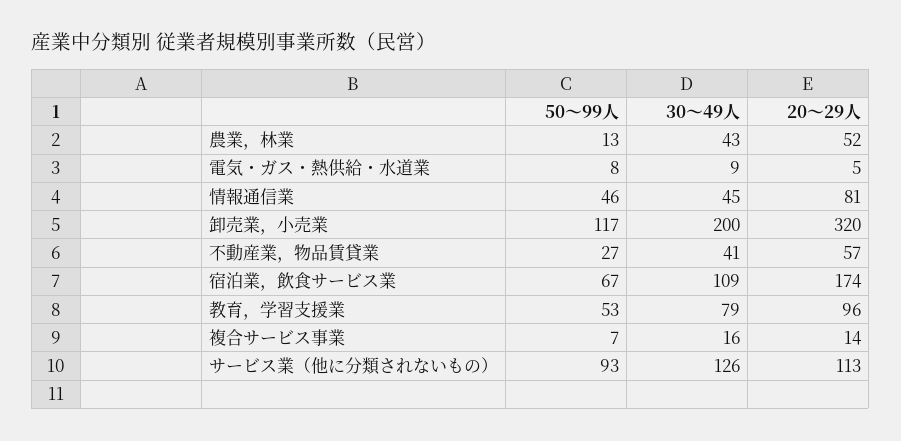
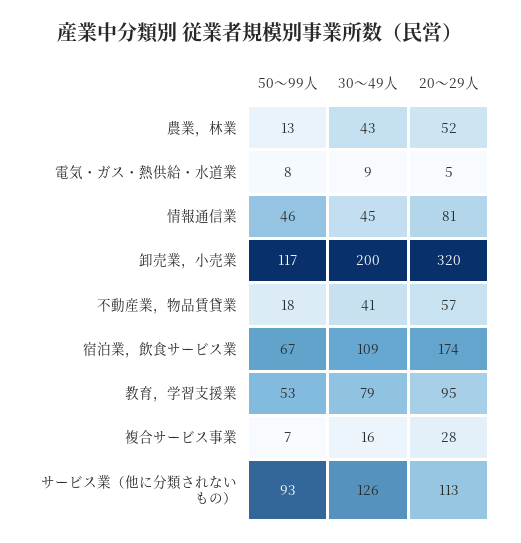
  {
    "50～99人": {
      "農業，林業": 13,
      "電気・ガス・熱供給・水道業": 8,
      "情報通信業": 46,
      "卸売業，小売業": 117,
-     "不動産業，物品賃貸業": 27,
+     "不動産業，物品賃貸業": 18,
      "宿泊業，飲食サービス業": 67,
      "教育，学習支援業": 53,
      "複合サービス事業": 7,
      "サービス業（他に分類されないもの）": 93
    },
    "30～49人": {
      "農業，林業": 43,
      "電気・ガス・熱供給・水道業": 9,
      "情報通信業": 45,
      "卸売業，小売業": 200,
      "不動産業，物品賃貸業": 41,
      "宿泊業，飲食サービス業": 109,
      "教育，学習支援業": 79,
      "複合サービス事業": 16,
      "サービス業（他に分類されないもの）": 126
    },
    "20～29人": {
      "農業，林業": 52,
      "電気・ガス・熱供給・水道業": 5,
      "情報通信業": 81,
      "卸売業，小売業": 320,
      "不動産業，物品賃貸業": 57,
      "宿泊業，飲食サービス業": 174,
-     "教育，学習支援業": 96,
+     "教育，学習支援業": 95,
-     "複合サービス事業": 14,
+     "複合サービス事業": 28,
      "サービス業（他に分類されないもの）": 113
    }
  }

